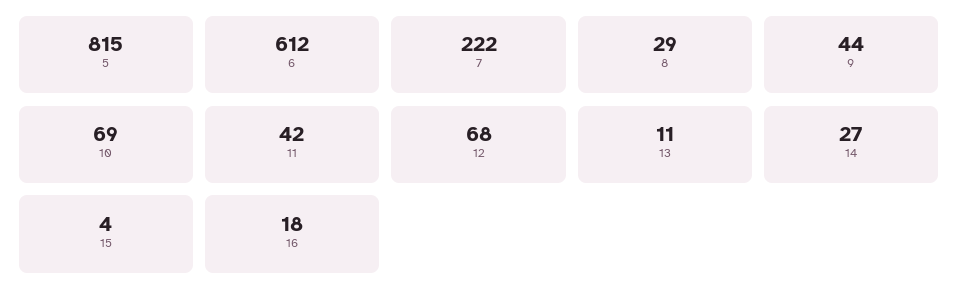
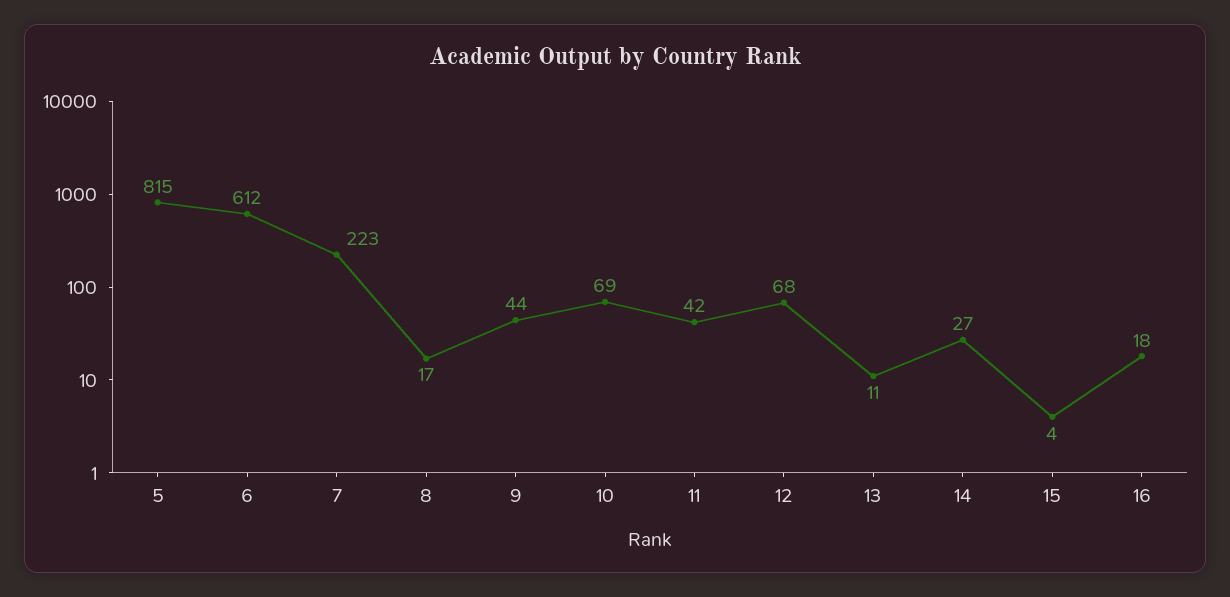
  {
    "5": 815,
    "6": 612,
-   "7": 222,
+   "7": 223,
-   "8": 29,
+   "8": 17,
    "9": 44,
    "10": 69,
    "11": 42,
    "12": 68,
    "13": 11,
    "14": 27,
    "15": 4,
    "16": 18
  }

